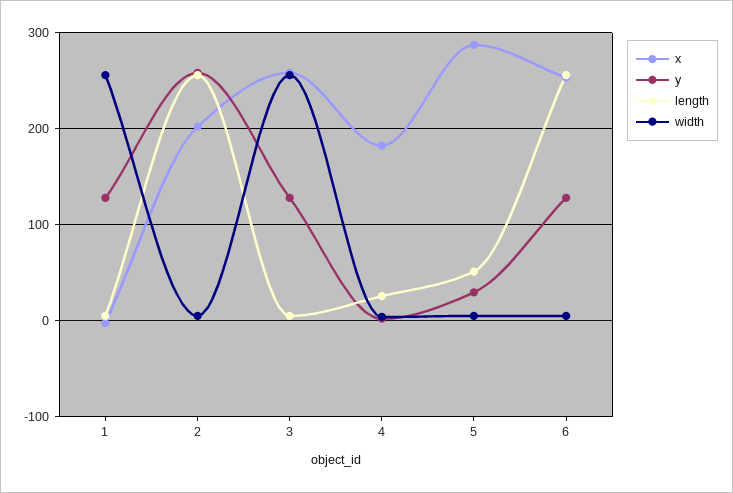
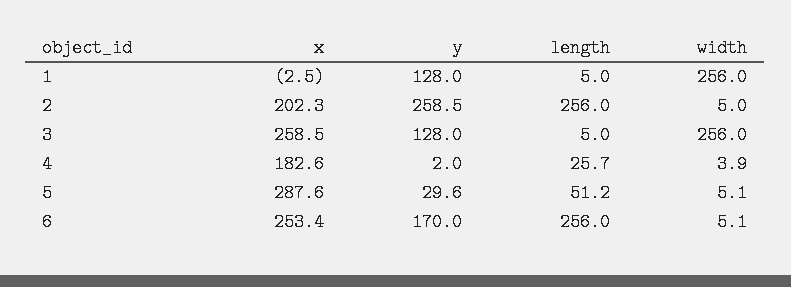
  {
    "x": {
      "1": -2.5,
      "2": 202.3,
      "3": 258.5,
      "4": 182.6,
      "5": 287.6,
      "6": 253.4
    },
    "y": {
      "1": 128,
      "2": 258.5,
      "3": 128,
      "4": 2,
      "5": 29.6,
-     "6": 130
+     "6": 170
    },
    "length": {
      "1": 5,
      "2": 256,
      "3": 5,
      "4": 25.7,
      "5": 51.2,
      "6": 256
    },
    "width": {
      "1": 256,
      "2": 5,
      "3": 256,
      "4": 3.9,
      "5": 5.1,
      "6": 5.1
    }
  }

